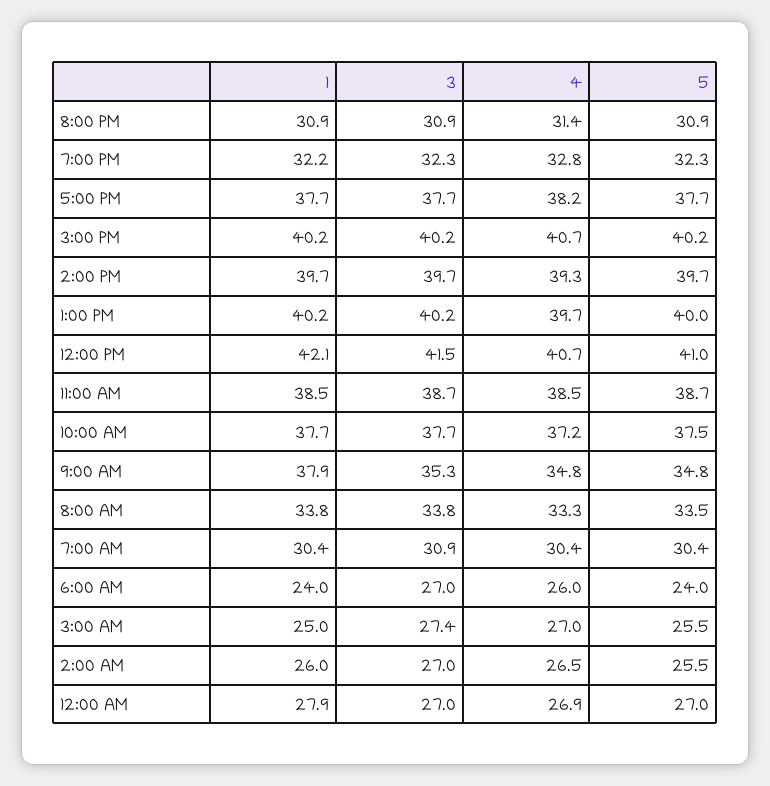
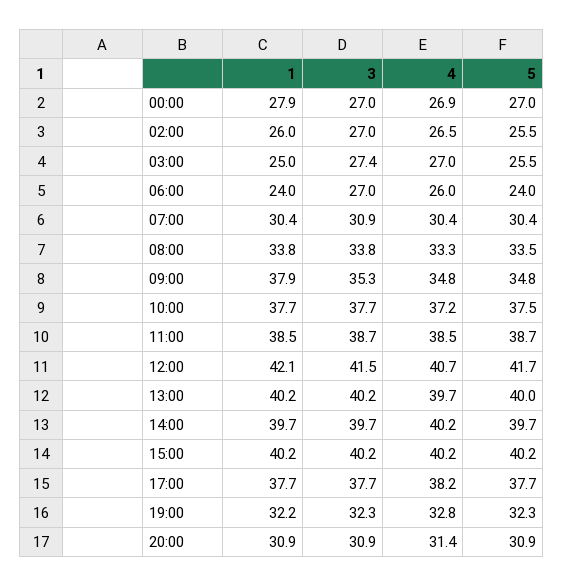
  {
    "1": {
      "8:00 PM": 30.9,
      "7:00 PM": 32.2,
      "5:00 PM": 37.7,
      "3:00 PM": 40.2,
      "2:00 PM": 39.7,
      "1:00 PM": 40.2,
      "12:00 PM": 42.1,
      "11:00 AM": 38.5,
      "10:00 AM": 37.7,
      "9:00 AM": 37.9,
      "8:00 AM": 33.8,
      "7:00 AM": 30.4,
      "6:00 AM": 24,
      "3:00 AM": 25,
      "2:00 AM": 26,
      "12:00 AM": 27.9
    },
    "3": {
      "8:00 PM": 30.9,
      "7:00 PM": 32.3,
      "5:00 PM": 37.7,
      "3:00 PM": 40.2,
      "2:00 PM": 39.7,
      "1:00 PM": 40.2,
      "12:00 PM": 41.5,
      "11:00 AM": 38.7,
      "10:00 AM": 37.7,
      "9:00 AM": 35.3,
      "8:00 AM": 33.8,
      "7:00 AM": 30.9,
      "6:00 AM": 27,
      "3:00 AM": 27.4,
      "2:00 AM": 27,
      "12:00 AM": 27
    },
    "4": {
      "8:00 PM": 31.4,
      "7:00 PM": 32.8,
      "5:00 PM": 38.2,
-     "3:00 PM": 40.7,
+     "3:00 PM": 40.2,
-     "2:00 PM": 39.3,
+     "2:00 PM": 40.2,
      "1:00 PM": 39.7,
      "12:00 PM": 40.7,
      "11:00 AM": 38.5,
      "10:00 AM": 37.2,
      "9:00 AM": 34.8,
      "8:00 AM": 33.3,
      "7:00 AM": 30.4,
      "6:00 AM": 26,
      "3:00 AM": 27,
      "2:00 AM": 26.5,
      "12:00 AM": 26.9
    },
    "5": {
      "8:00 PM": 30.9,
      "7:00 PM": 32.3,
      "5:00 PM": 37.7,
      "3:00 PM": 40.2,
      "2:00 PM": 39.7,
      "1:00 PM": 40,
-     "12:00 PM": 41,
+     "12:00 PM": 41.7,
      "11:00 AM": 38.7,
      "10:00 AM": 37.5,
      "9:00 AM": 34.8,
      "8:00 AM": 33.5,
      "7:00 AM": 30.4,
      "6:00 AM": 24,
      "3:00 AM": 25.5,
      "2:00 AM": 25.5,
      "12:00 AM": 27
    }
  }

